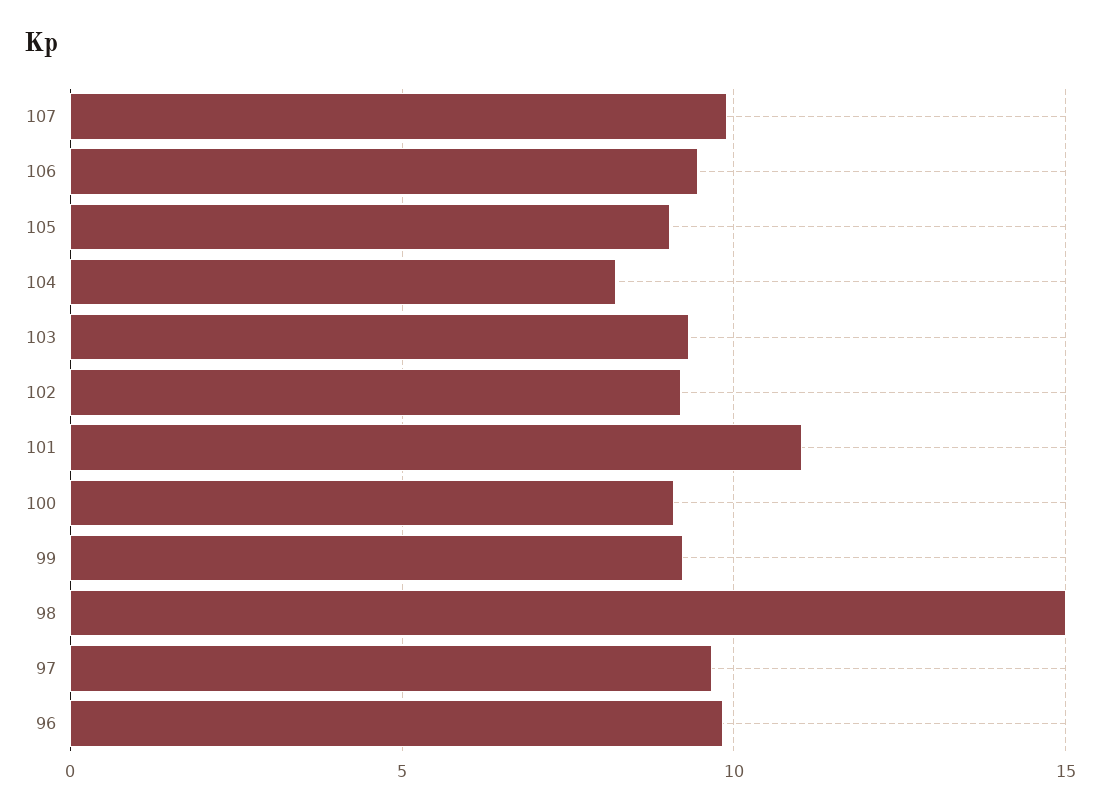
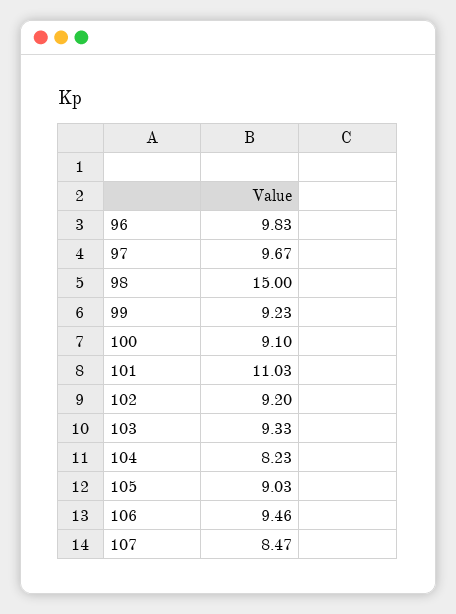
  {
-   "107": 10,
+   "107": 8.47,
    "106": 9.46,
    "105": 9.03,
    "104": 8.23,
    "103": 9.33,
    "102": 9.2,
    "101": 11.03,
    "100": 9.1,
    "99": 9.23,
    "98": 15,
    "97": 9.67,
    "96": 9.83
  }

